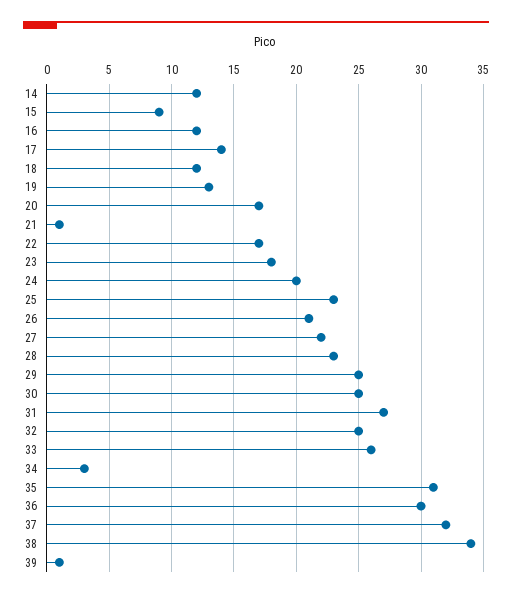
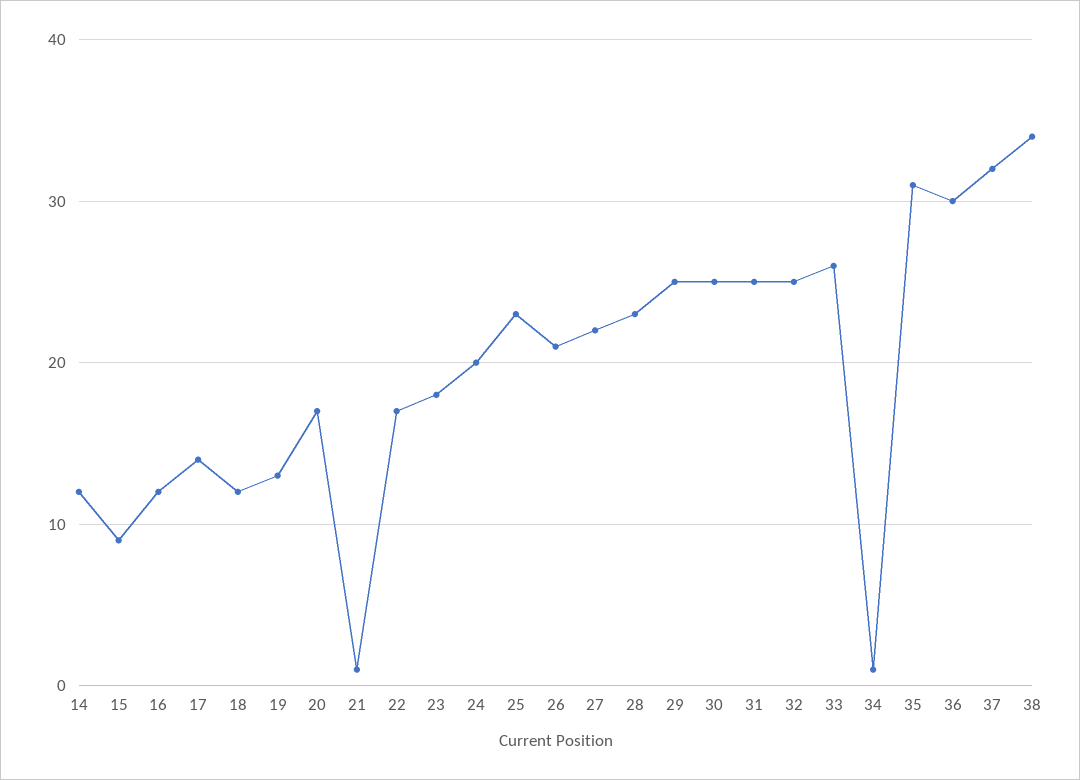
  {
    "14": 12,
    "15": 9,
    "16": 12,
    "17": 14,
    "18": 12,
    "19": 13,
    "20": 17,
    "21": 1,
    "22": 17,
    "23": 18,
    "24": 20,
    "25": 23,
    "26": 21,
    "27": 22,
    "28": 23,
    "29": 25,
    "30": 25,
-   "31": 27,
+   "31": 25,
    "32": 25,
    "33": 26,
-   "34": 3,
+   "34": 1,
    "35": 31,
    "36": 30,
    "37": 32,
-   "38": 34,
+   "38": 34
-   "39": 1
  }

